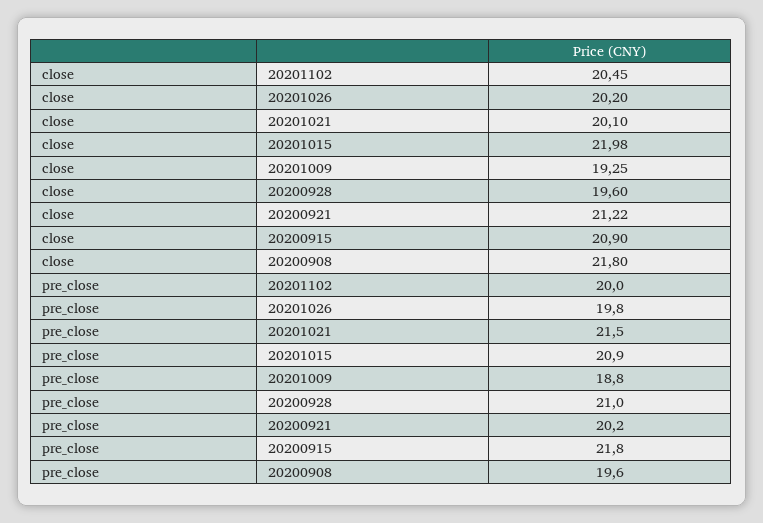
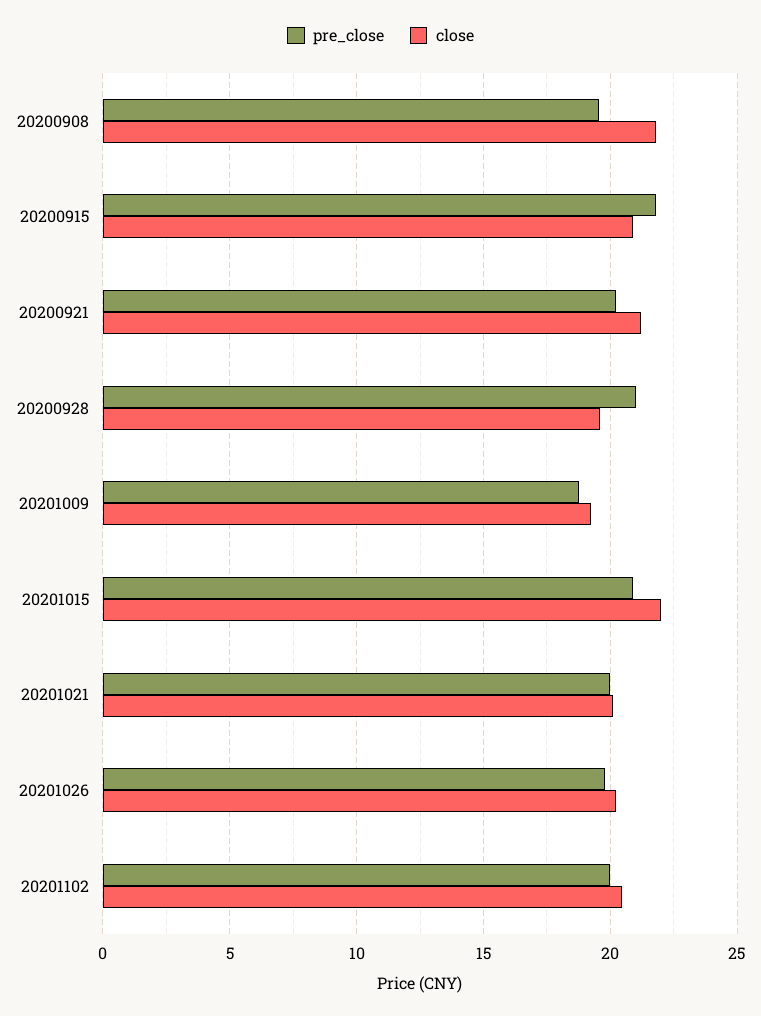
  {
    "close": {
      "20201102": 20.45,
      "20201026": 20.2,
      "20201021": 20.1,
      "20201015": 21.98,
      "20201009": 19.25,
      "20200928": 19.6,
      "20200921": 21.22,
      "20200915": 20.9,
      "20200908": 21.8
    },
    "pre_close": {
      "20201102": 20,
      "20201026": 19.8,
-     "20201021": 21.5,
+     "20201021": 20,
      "20201015": 20.9,
      "20201009": 18.8,
      "20200928": 21,
      "20200921": 20.2,
      "20200915": 21.8,
      "20200908": 19.6
    }
  }

